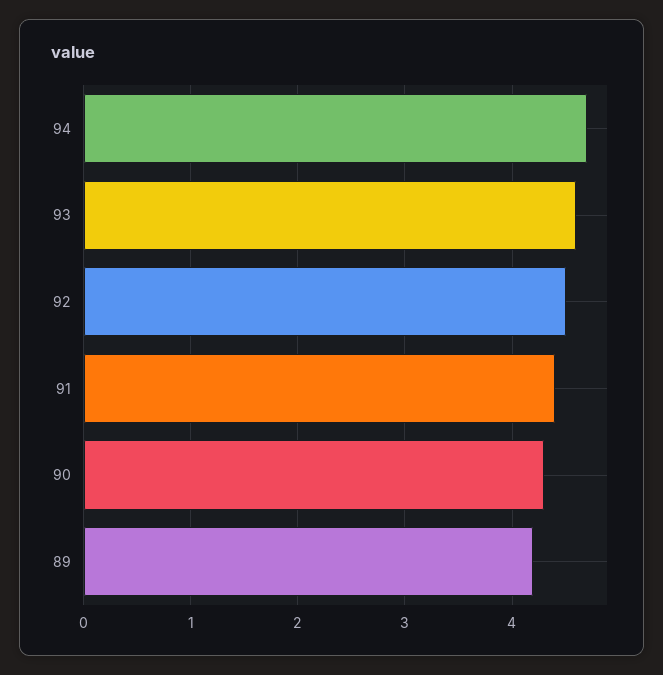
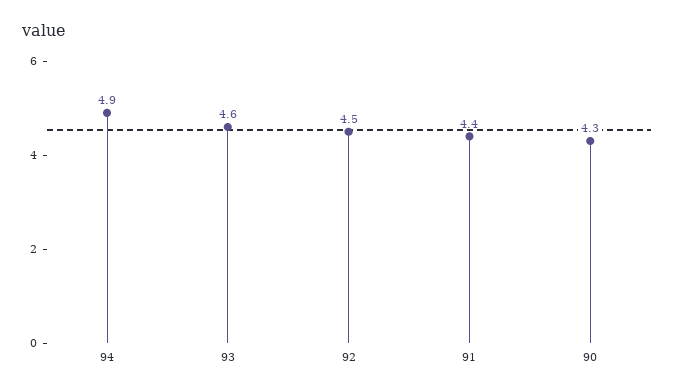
  {
-   "94": 4.7,
+   "94": 4.9,
    "93": 4.6,
    "92": 4.5,
    "91": 4.4,
-   "90": 4.3,
+   "90": 4.3
-   "89": 4.2
  }

